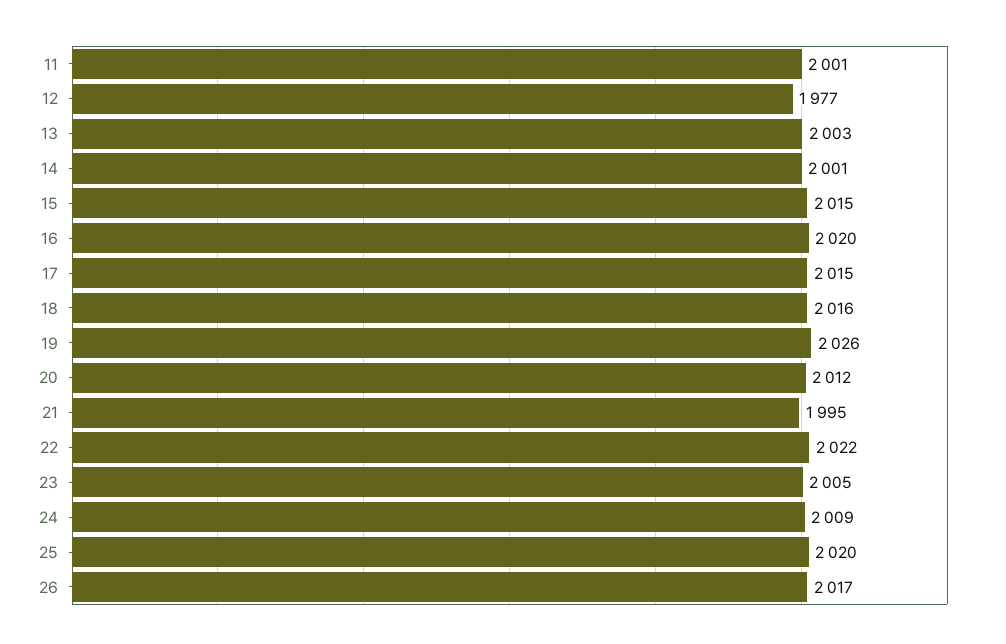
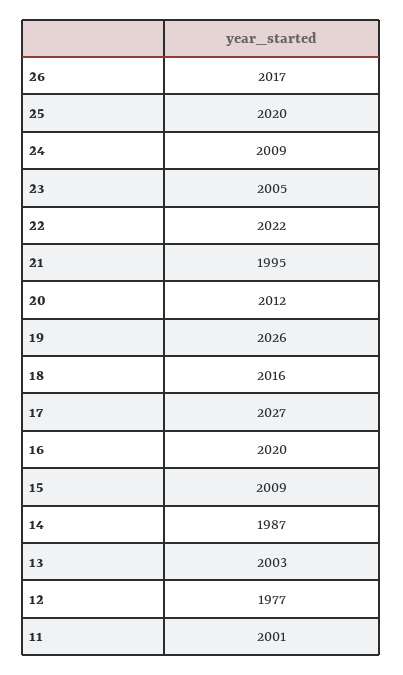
  {
    "11": 2001,
    "12": 1977,
    "13": 2003,
-   "14": 2001,
+   "14": 1987,
-   "15": 2015,
+   "15": 2009,
    "16": 2020,
-   "17": 2015,
+   "17": 2027,
    "18": 2016,
    "19": 2026,
    "20": 2012,
    "21": 1995,
    "22": 2022,
    "23": 2005,
    "24": 2009,
    "25": 2020,
    "26": 2017
  }

